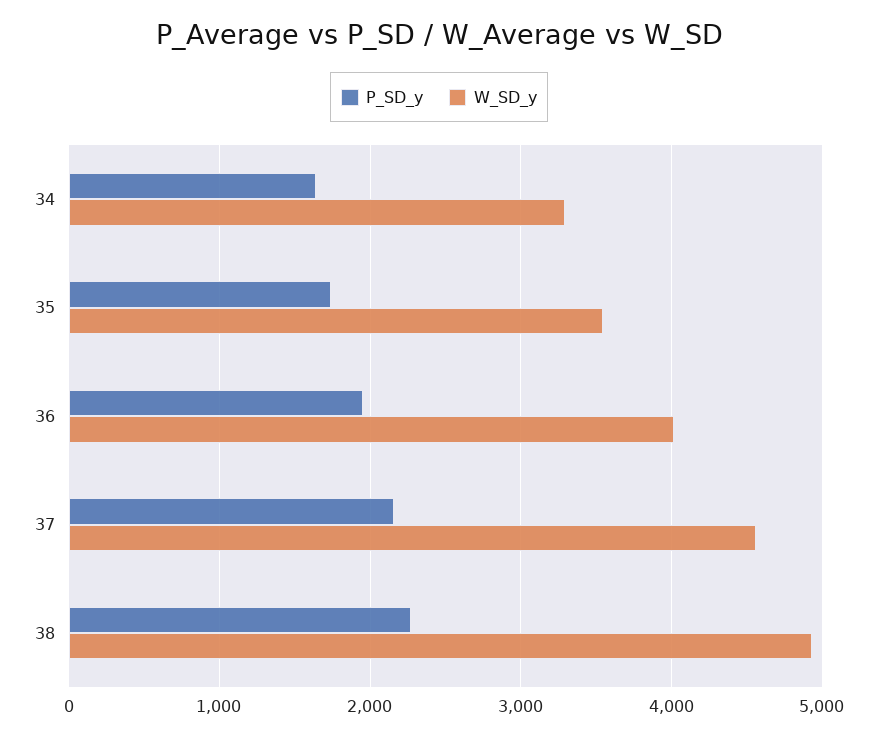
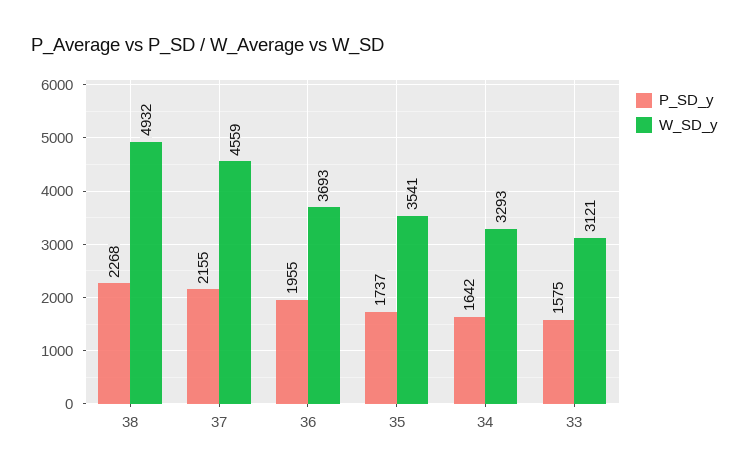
  {
    "P_SD_y": {
      "34": 1642,
      "35": 1737,
      "36": 1955,
      "37": 2155,
-     "38": 2268
+     "38": 2268,
+     "33": 1575
    },
    "W_SD_y": {
      "34": 3293,
      "35": 3541,
-     "36": 4000,
+     "36": 3693,
      "37": 4559,
-     "38": 4932
+     "38": 4932,
+     "33": 3121
    }
  }

